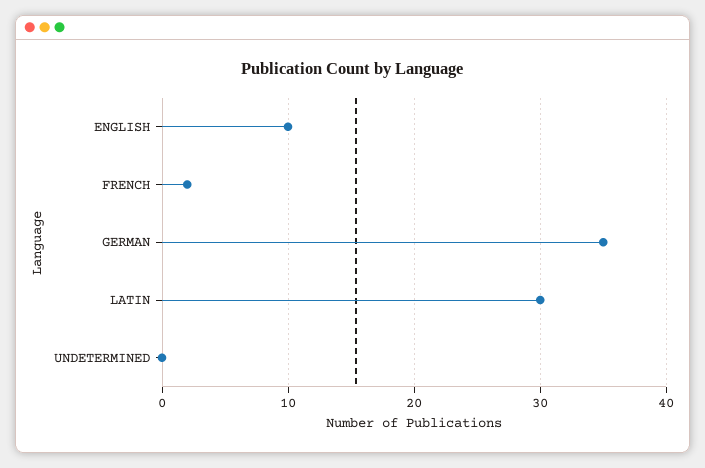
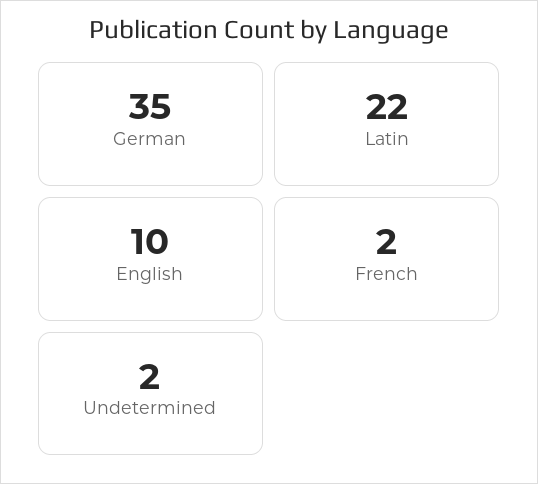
  {
    "ENGLISH": 10,
    "FRENCH": 2,
    "GERMAN": 35,
-   "LATIN": 30,
+   "LATIN": 22,
-   "UNDETERMINED": 0
+   "UNDETERMINED": 2
  }

